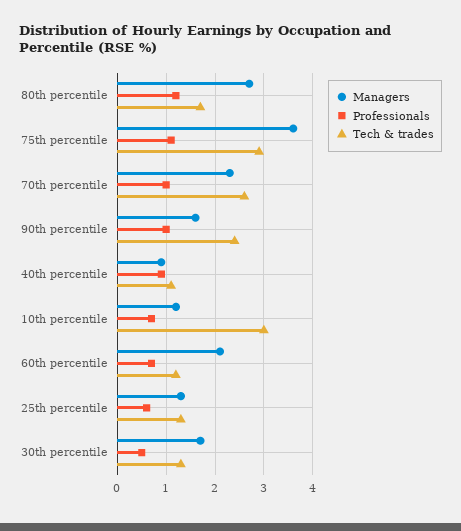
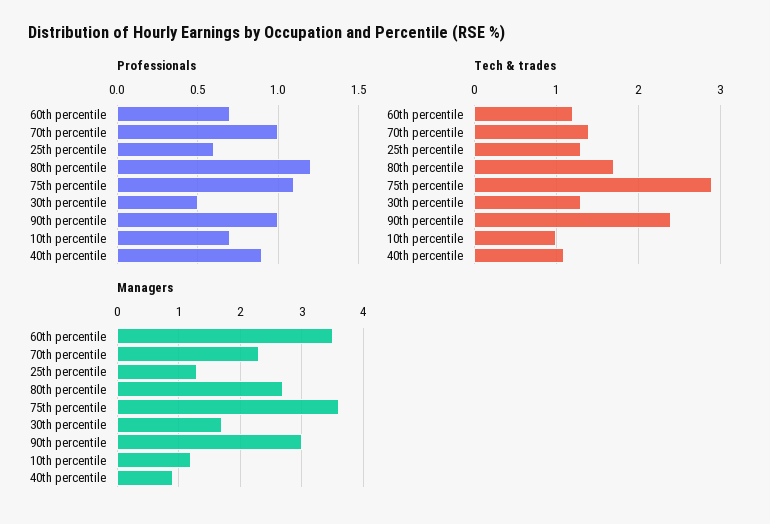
  {
    "Managers": {
      "80th percentile": 2.7,
      "75th percentile": 3.6,
      "70th percentile": 2.3,
-     "90th percentile": 1.5,
+     "90th percentile": 3,
      "40th percentile": 0.9,
      "10th percentile": 1.2,
-     "60th percentile": 2,
+     "60th percentile": 3.5,
      "25th percentile": 1.3,
      "30th percentile": 1.7
    },
    "Professionals": {
      "80th percentile": 1.2,
      "75th percentile": 1.1,
      "70th percentile": 1,
      "90th percentile": 1,
      "40th percentile": 0.9,
      "10th percentile": 0.7,
      "60th percentile": 0.7,
      "25th percentile": 0.6,
      "30th percentile": 0.5
    },
    "Tech & trades": {
      "80th percentile": 1.7,
      "75th percentile": 2.9,
-     "70th percentile": 2.5,
+     "70th percentile": 1.4,
      "90th percentile": 2.4,
      "40th percentile": 1.1,
-     "10th percentile": 3,
+     "10th percentile": 1,
      "60th percentile": 1.2,
      "25th percentile": 1.3,
      "30th percentile": 1.3
    }
  }

